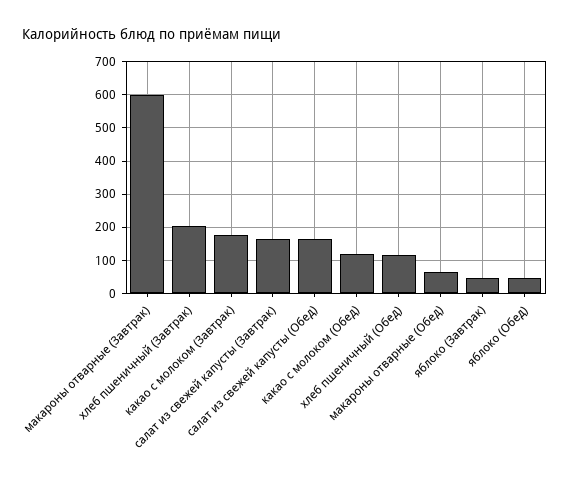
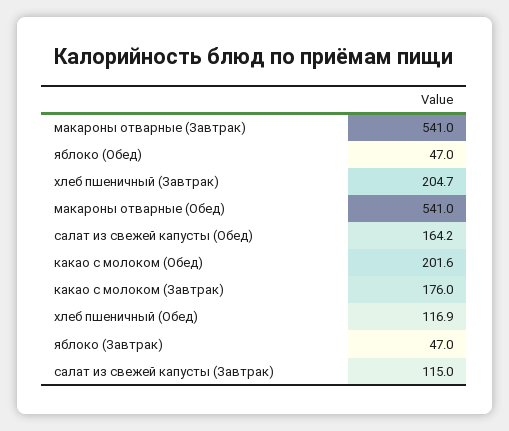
  {
-   "макароны отварные (Завтрак)": 600,
+   "макароны отварные (Завтрак)": 541,
    "хлеб пшеничный (Завтрак)": 204.7,
    "какао с молоком (Завтрак)": 176,
-   "салат из свежей капусты (Завтрак)": 160,
+   "салат из свежей капусты (Завтрак)": 115,
    "салат из свежей капусты (Обед)": 164.2,
-   "какао с молоком (Обед)": 120,
+   "какао с молоком (Обед)": 201.6,
    "хлеб пшеничный (Обед)": 116.9,
-   "макароны отварные (Обед)": 60,
+   "макароны отварные (Обед)": 541,
    "яблоко (Завтрак)": 47,
    "яблоко (Обед)": 47
  }

